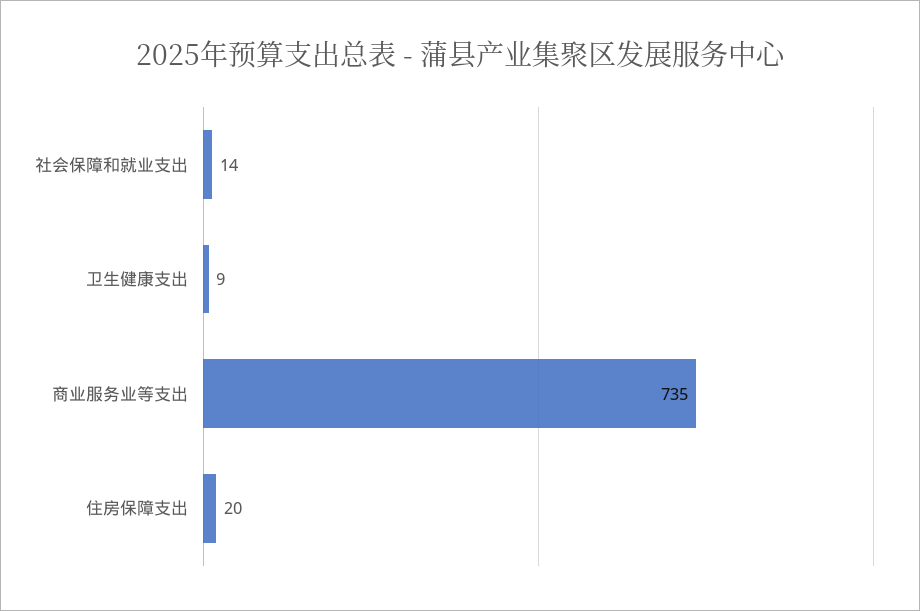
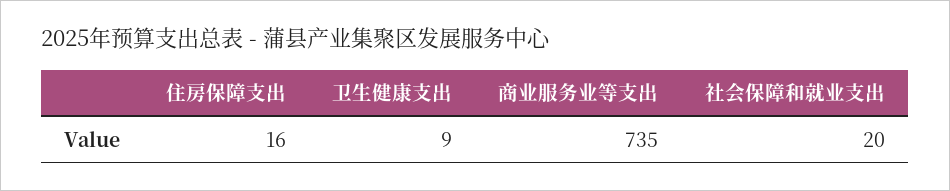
  {
-   "社会保障和就业支出": 14,
+   "社会保障和就业支出": 20,
    "卫生健康支出": 9,
    "商业服务业等支出": 735,
-   "住房保障支出": 20
+   "住房保障支出": 16
  }

